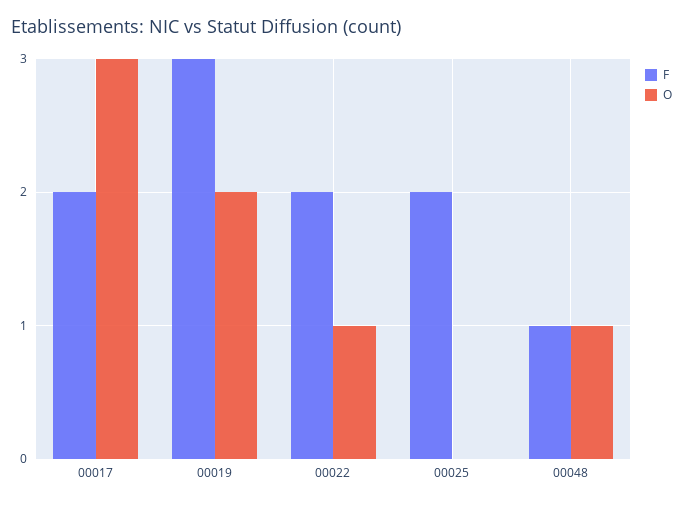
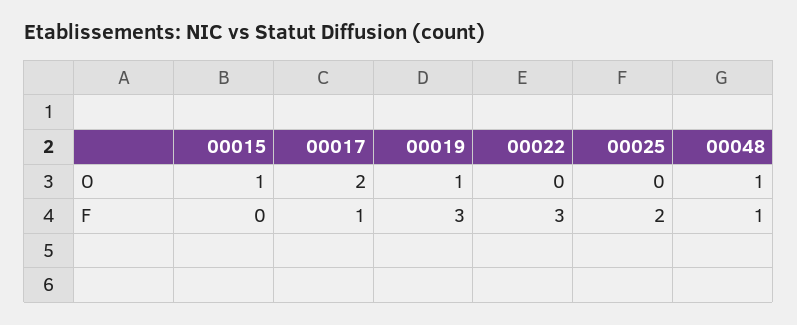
  {
    "F": {
-     "00017": 2,
+     "00017": 1,
      "00019": 3,
-     "00022": 2,
+     "00022": 3,
      "00025": 2,
-     "00048": 1
+     "00048": 1,
+     "00015": 0
    },
    "O": {
-     "00017": 3,
+     "00017": 2,
-     "00019": 2,
+     "00019": 1,
-     "00022": 1,
+     "00022": 0,
      "00025": 0,
-     "00048": 1
+     "00048": 1,
+     "00015": 1
    }
  }

